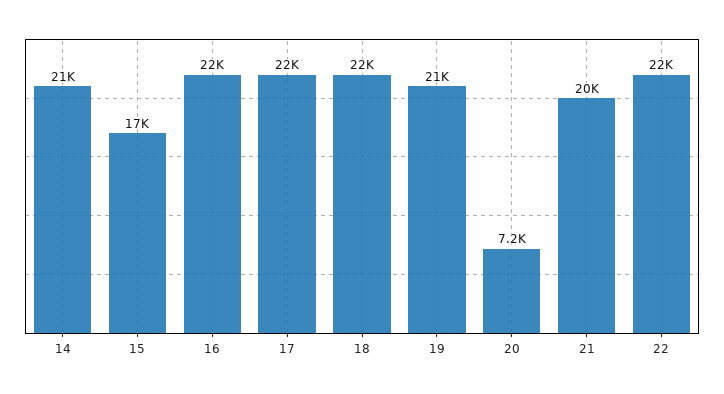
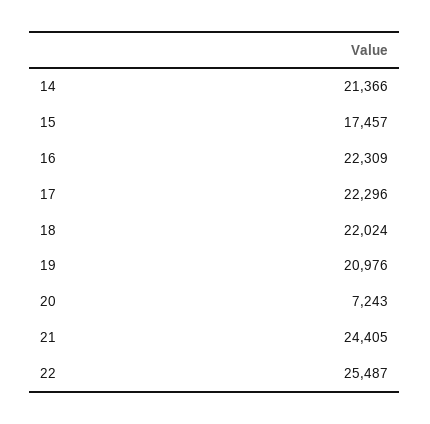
  {
    "14": 21366,
    "15": 17457,
    "16": 22309,
    "17": 22296,
    "18": 22024,
    "19": 20976,
    "20": 7243,
-   "21": 20000,
+   "21": 24405,
-   "22": 22000
+   "22": 25487
  }

